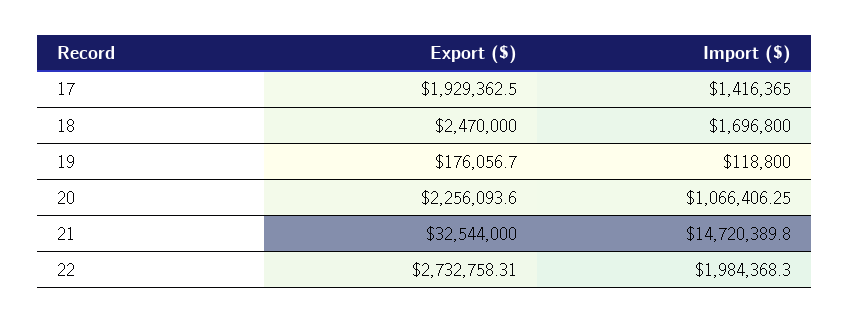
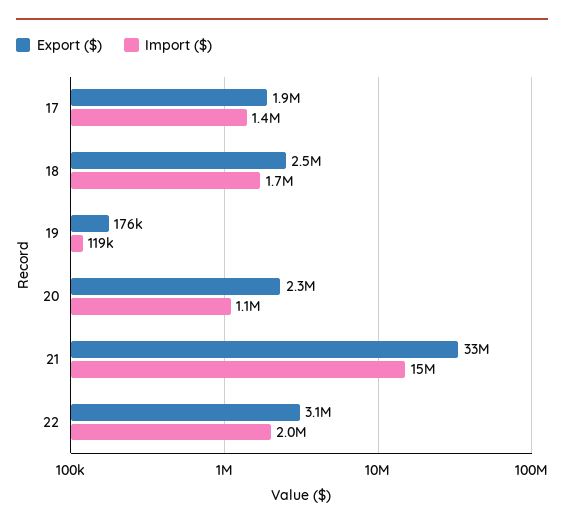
  {
    "Export ($)": {
      "17": 1929362.5,
      "18": 2470000,
      "19": 176056.7,
      "20": 2256093.6,
      "21": 32544000,
-     "22": 2732758.31
+     "22": 3100000
    },
    "Import ($)": {
      "17": 1416365,
      "18": 1696800,
      "19": 118800,
      "20": 1066406.25,
      "21": 14720389.8,
      "22": 1984368.3
    }
  }

